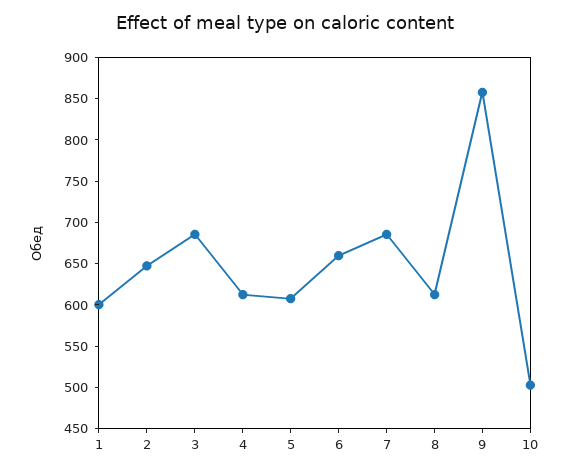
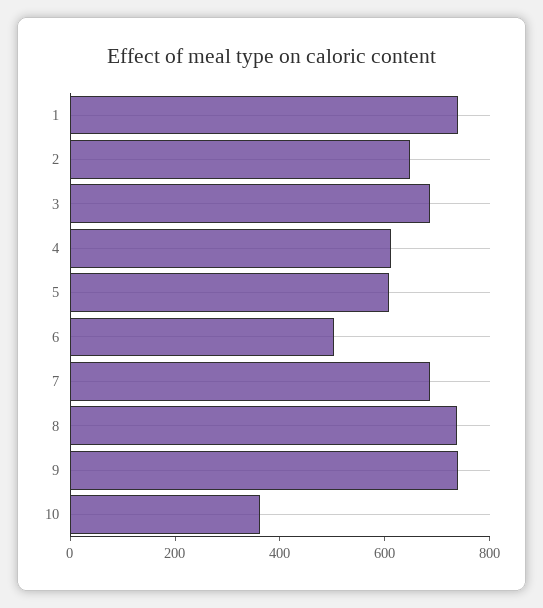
  {
-   "1": 600,
+   "1": 750,
    "2": 650,
    "3": 690,
    "4": 610,
    "5": 610,
-   "6": 660,
+   "6": 500,
    "7": 690,
-   "8": 610,
+   "8": 750,
-   "9": 860,
+   "9": 750,
-   "10": 500
+   "10": 350
  }

